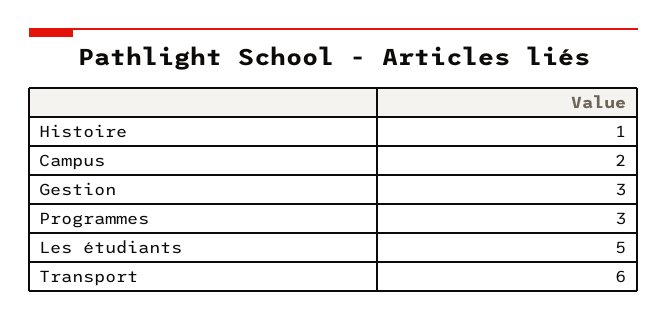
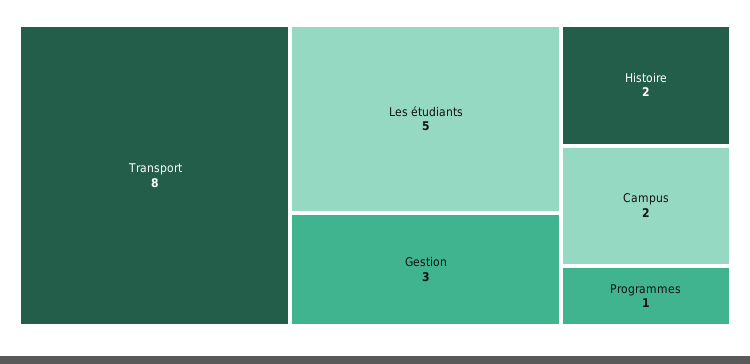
  {
-   "Histoire": 1,
+   "Histoire": 2,
    "Campus": 2,
    "Gestion": 3,
-   "Programmes": 3,
+   "Programmes": 1,
    "Les étudiants": 5,
-   "Transport": 6
+   "Transport": 8
  }

